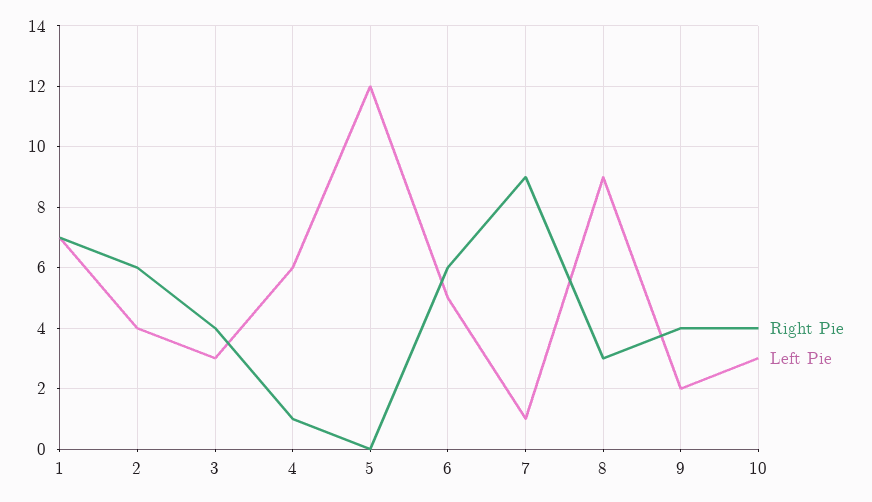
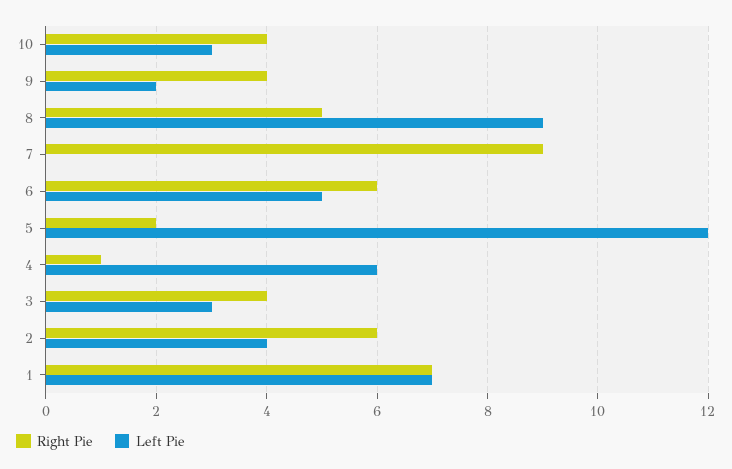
  {
    "Right Pie": {
      "1": 7,
      "2": 6,
      "3": 4,
      "4": 1,
-     "5": 0,
+     "5": 2,
      "6": 6,
      "7": 9,
-     "8": 3,
+     "8": 5,
      "9": 4,
      "10": 4
    },
    "Left Pie": {
      "1": 7,
      "2": 4,
      "3": 3,
      "4": 6,
      "5": 12,
      "6": 5,
-     "7": 1,
+     "7": 0,
      "8": 9,
      "9": 2,
      "10": 3
    }
  }

